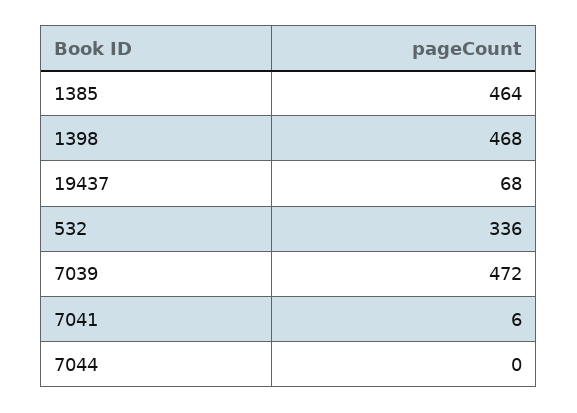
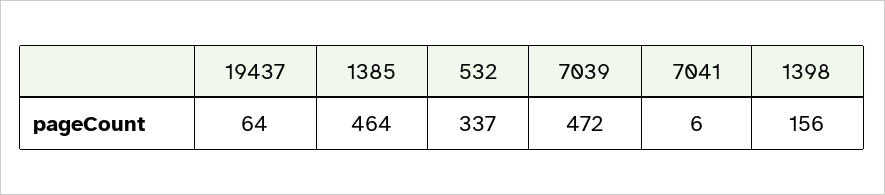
  {
    "1385": 464,
-   "1398": 468,
+   "1398": 156,
-   "19437": 68,
+   "19437": 64,
-   "532": 336,
+   "532": 337,
    "7039": 472,
-   "7041": 6,
+   "7041": 6
-   "7044": 0
  }

